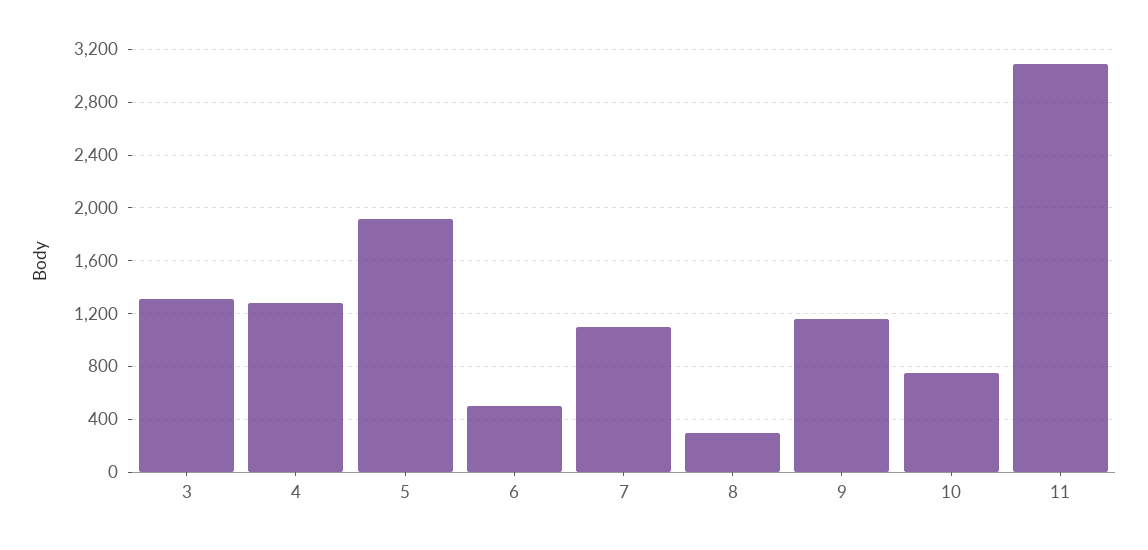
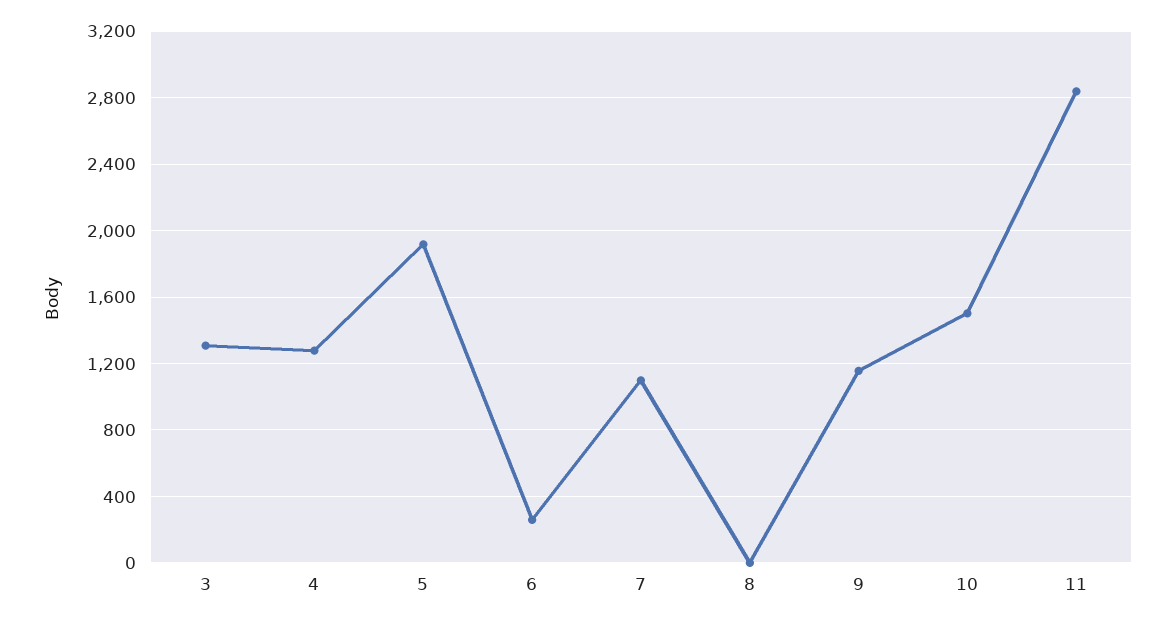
  {
    "3": 1300,
    "4": 1300,
    "5": 1900,
-   "6": 500,
+   "6": 250,
    "7": 1100,
-   "8": 300,
+   "8": 0,
    "9": 1150,
-   "10": 750,
+   "10": 1500,
-   "11": 3100
+   "11": 2850
  }

